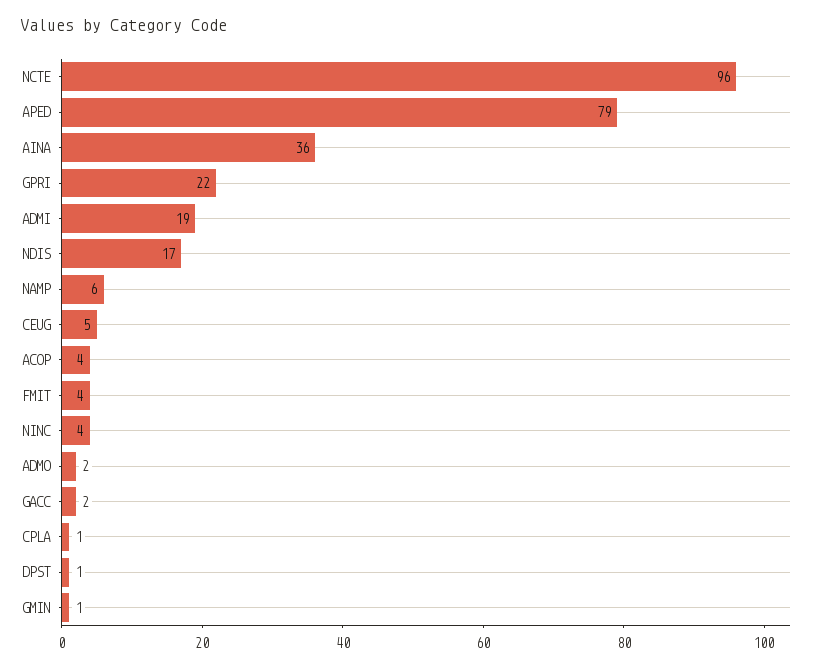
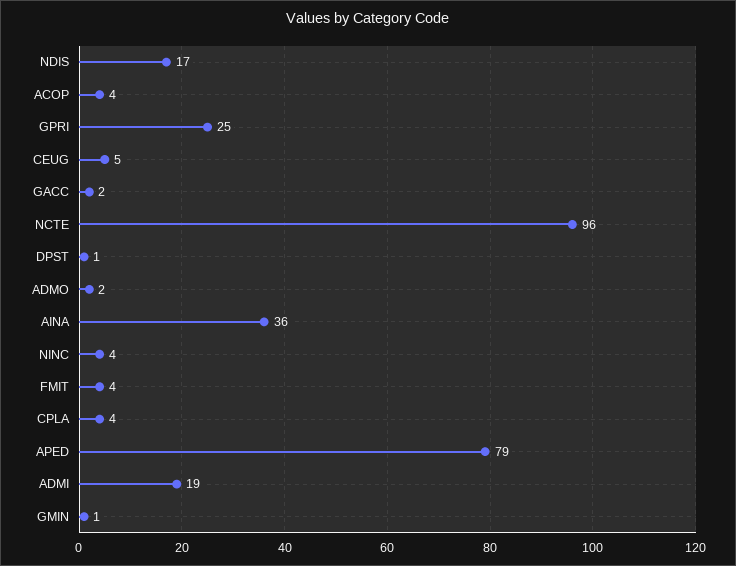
  {
    "NCTE": 96,
    "APED": 79,
    "AINA": 36,
-   "GPRI": 22,
+   "GPRI": 25,
    "ADMI": 19,
    "NDIS": 17,
-   "NAMP": 6,
    "CEUG": 5,
    "ACOP": 4,
    "FMIT": 4,
    "NINC": 4,
    "ADMO": 2,
    "GACC": 2,
-   "CPLA": 1,
+   "CPLA": 4,
    "DPST": 1,
    "GMIN": 1
  }

